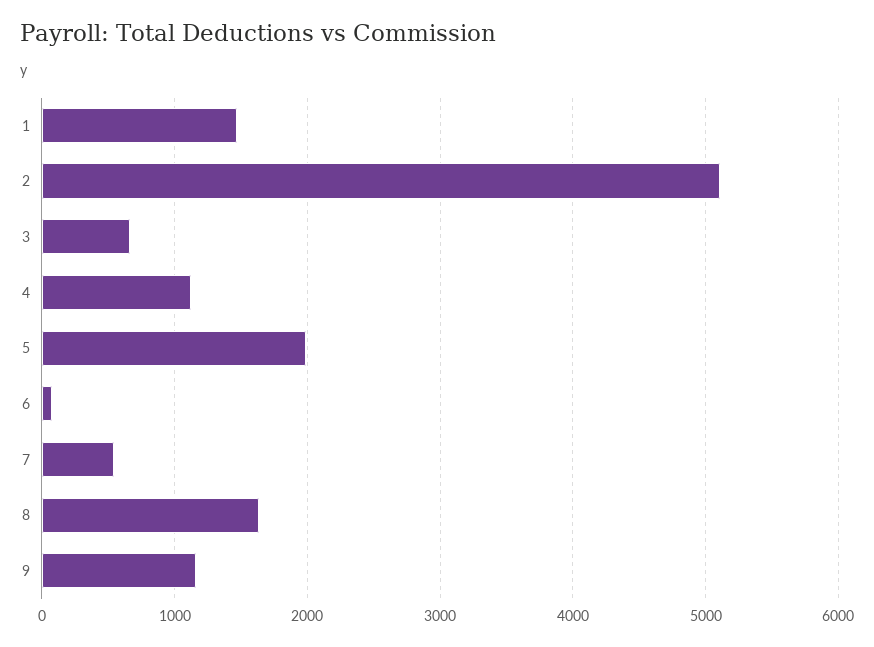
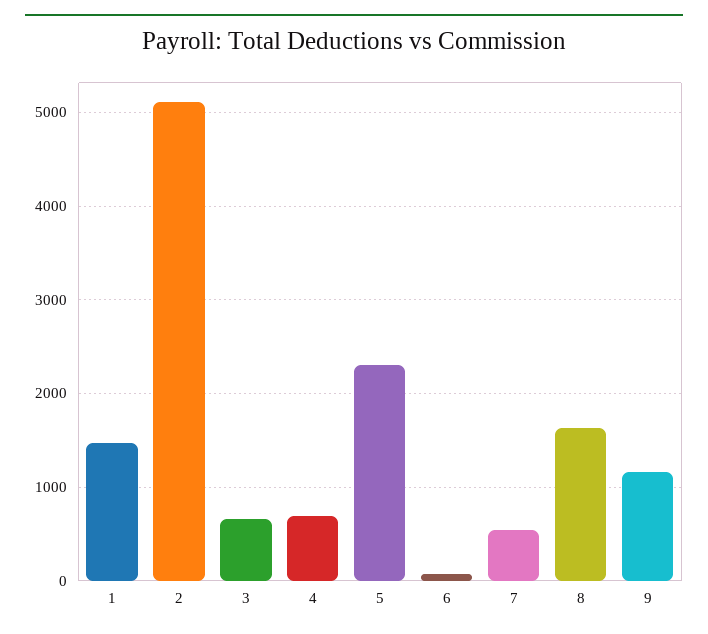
  {
    "1": 1500,
    "2": 5100,
    "3": 700,
-   "4": 1100,
+   "4": 700,
-   "5": 2000,
+   "5": 2300,
    "6": 100,
    "7": 500,
    "8": 1600,
    "9": 1200
  }

